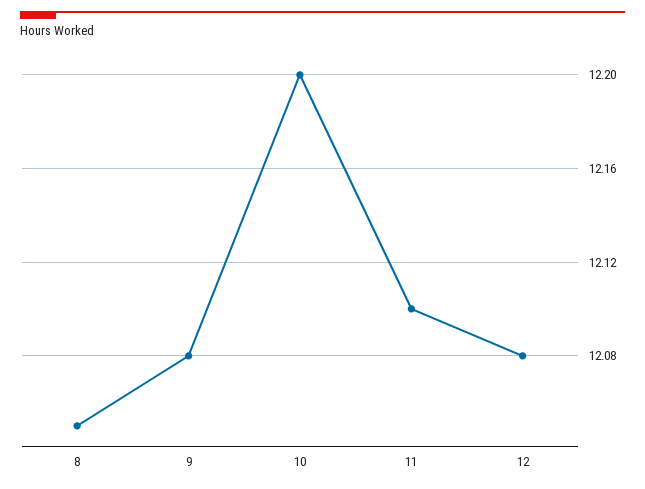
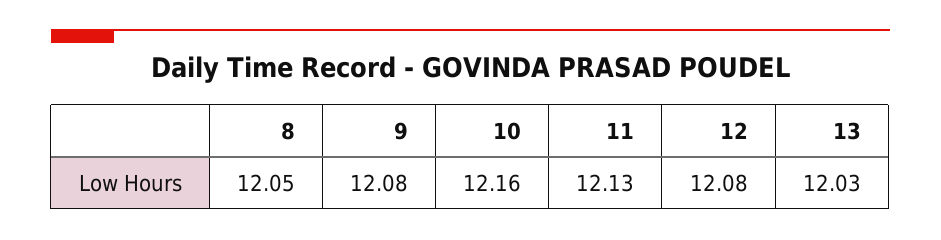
  {
    "8": 12.05,
    "9": 12.08,
-   "10": 12.2,
+   "10": 12.16,
-   "11": 12.1,
+   "11": 12.13,
-   "12": 12.08
+   "12": 12.08,
+   "13": 12.03
  }

